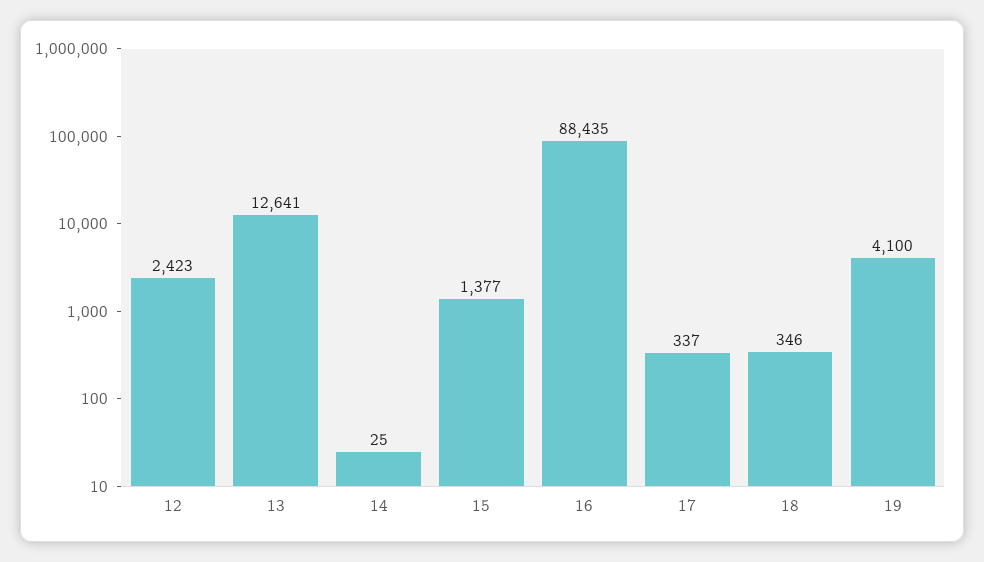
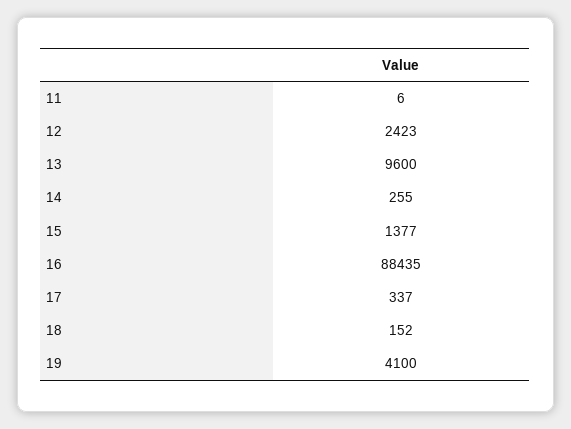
  {
    "12": 2423,
-   "13": 12641,
+   "13": 9600,
-   "14": 25,
+   "14": 255,
    "15": 1377,
    "16": 88435,
    "17": 337,
-   "18": 346,
+   "18": 152,
-   "19": 4100
+   "19": 4100,
+   "11": 6
  }

